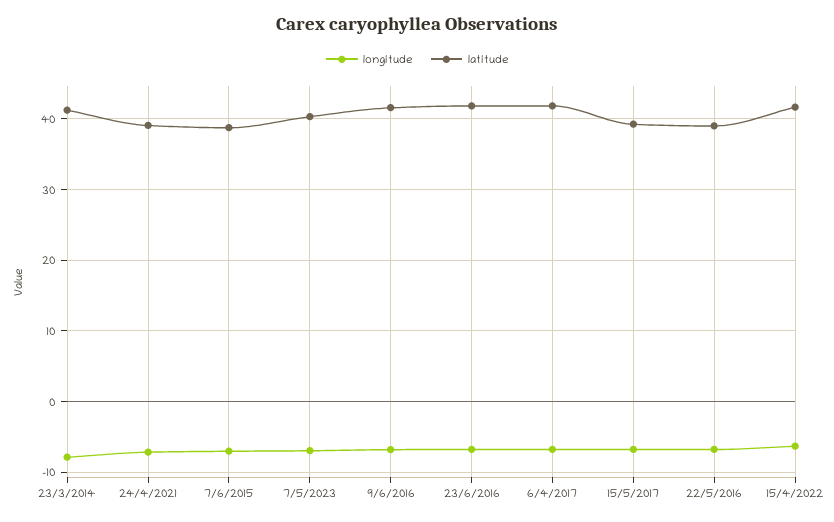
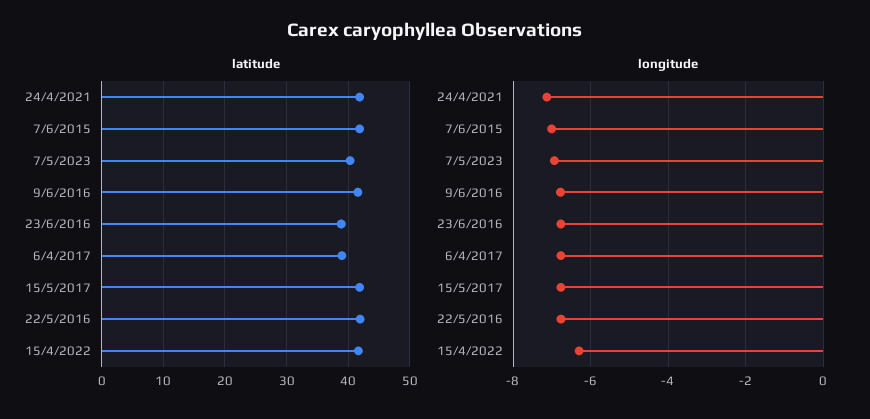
  {
    "longitude": {
-     "23/3/2014": -8,
      "24/4/2021": -7.2,
      "7/6/2015": -7,
      "7/5/2023": -7,
      "9/6/2016": -6.8,
      "23/6/2016": -6.8,
      "6/4/2017": -6.8,
      "15/5/2017": -6.8,
      "22/5/2016": -6.8,
      "15/4/2022": -6.2
    },
    "latitude": {
-     "23/3/2014": 41,
-     "24/4/2021": 39,
+     "24/4/2021": 42,
-     "7/6/2015": 39,
+     "7/6/2015": 42,
      "7/5/2023": 40,
      "9/6/2016": 42,
-     "23/6/2016": 42,
+     "23/6/2016": 39,
-     "6/4/2017": 42,
+     "6/4/2017": 39,
-     "15/5/2017": 39,
+     "15/5/2017": 42,
-     "22/5/2016": 39,
+     "22/5/2016": 42,
      "15/4/2022": 42
    }
  }

